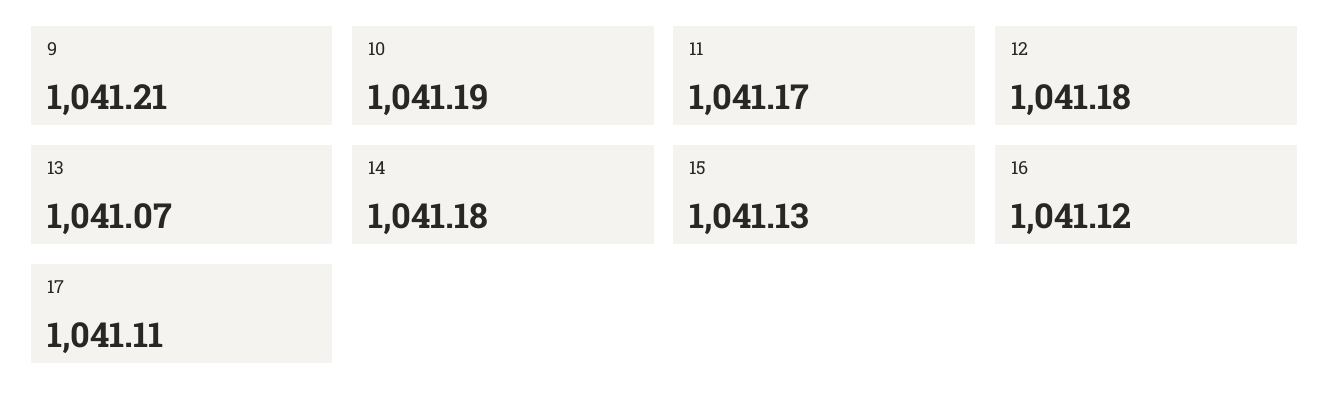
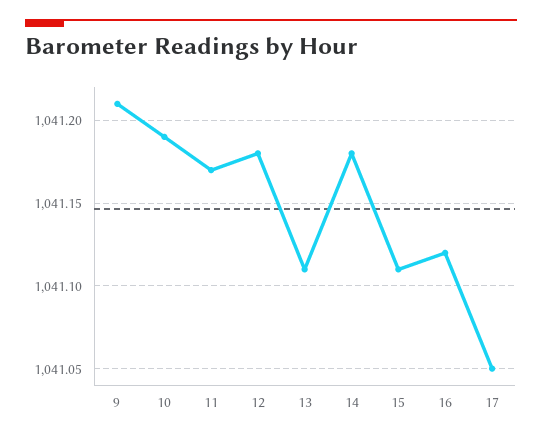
  {
    "9": 1041.21,
    "10": 1041.19,
    "11": 1041.17,
    "12": 1041.18,
-   "13": 1041.07,
+   "13": 1041.11,
    "14": 1041.18,
-   "15": 1041.13,
+   "15": 1041.11,
    "16": 1041.12,
-   "17": 1041.11
+   "17": 1041.05
  }

